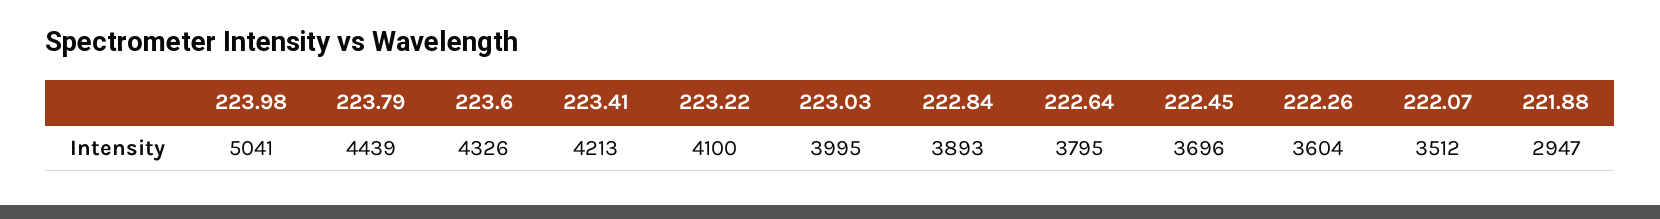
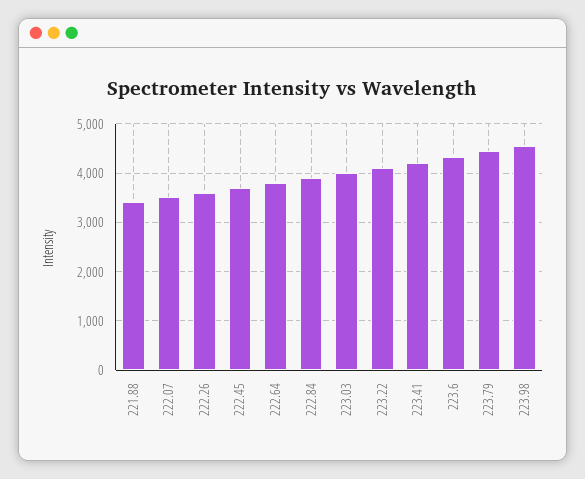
  {
-   "223.98": 5041,
+   "223.98": 4600,
    "223.79": 4439,
    "223.6": 4326,
    "223.41": 4213,
    "223.22": 4100,
    "223.03": 3995,
    "222.84": 3893,
    "222.64": 3795,
    "222.45": 3696,
    "222.26": 3604,
    "222.07": 3512,
-   "221.88": 2947
+   "221.88": 3400
  }

